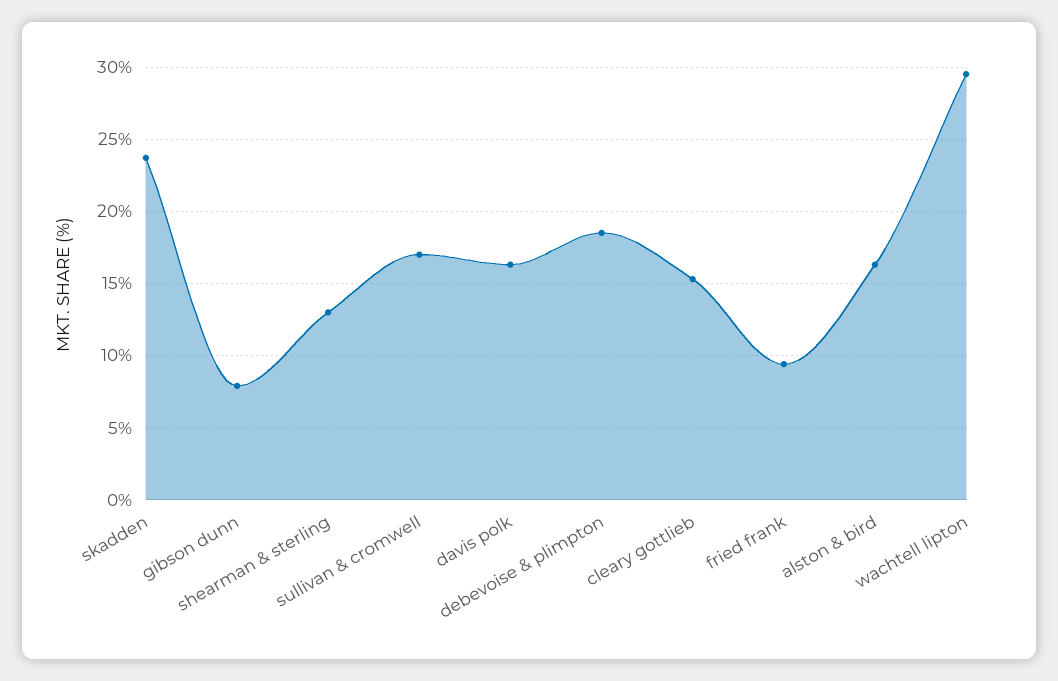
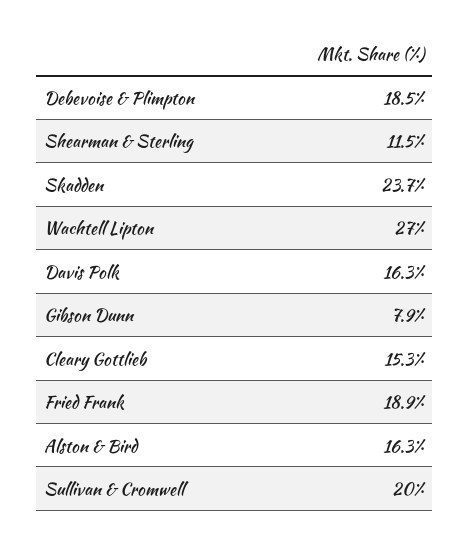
  {
    "skadden": 23.7,
    "gibson dunn": 7.9,
-   "shearman & sterling": 13,
+   "shearman & sterling": 11.5,
-   "sullivan & cromwell": 17,
+   "sullivan & cromwell": 20,
    "davis polk": 16.3,
    "debevoise & plimpton": 18.5,
    "cleary gottlieb": 15.3,
-   "fried frank": 9.5,
+   "fried frank": 18.9,
    "alston & bird": 16.3,
-   "wachtell lipton": 29.5
+   "wachtell lipton": 27
  }

